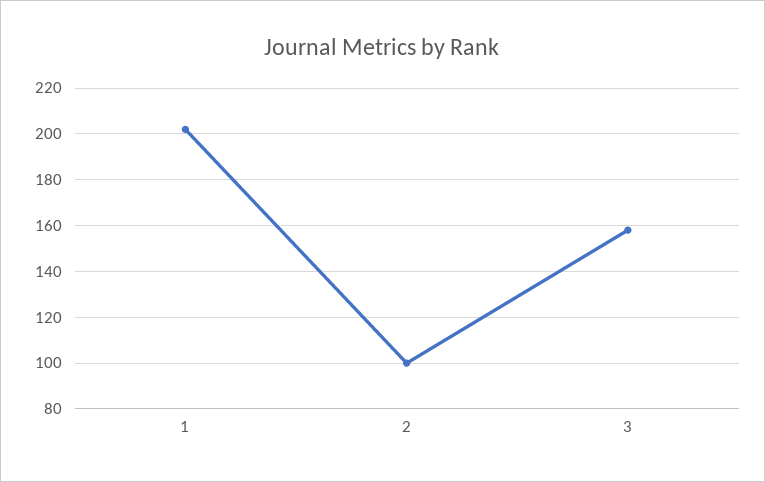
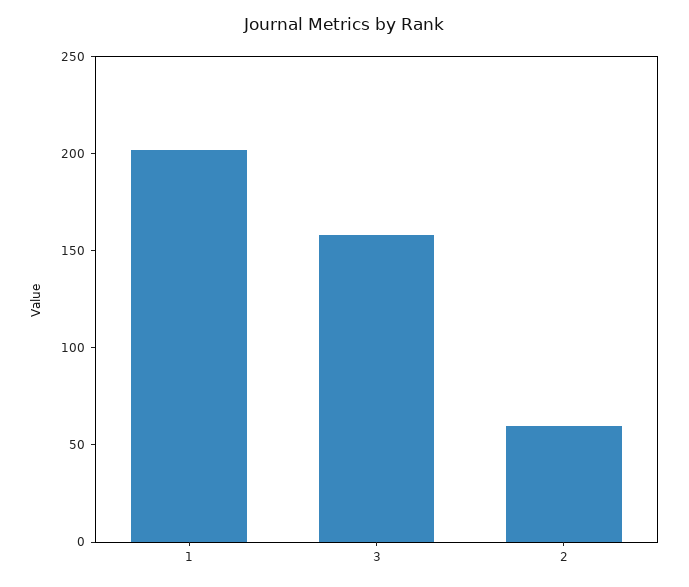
  {
    "1": 200,
-   "2": 100,
+   "2": 60,
    "3": 160
  }

